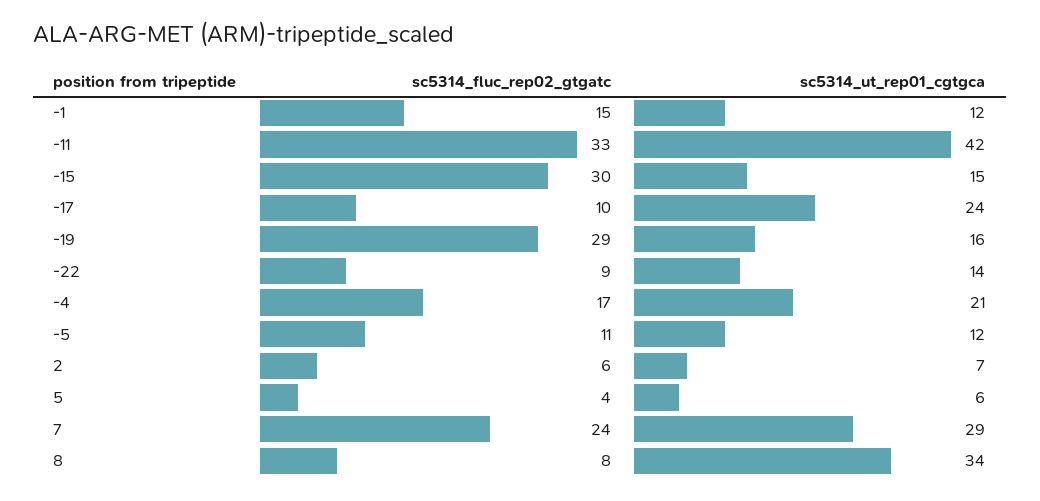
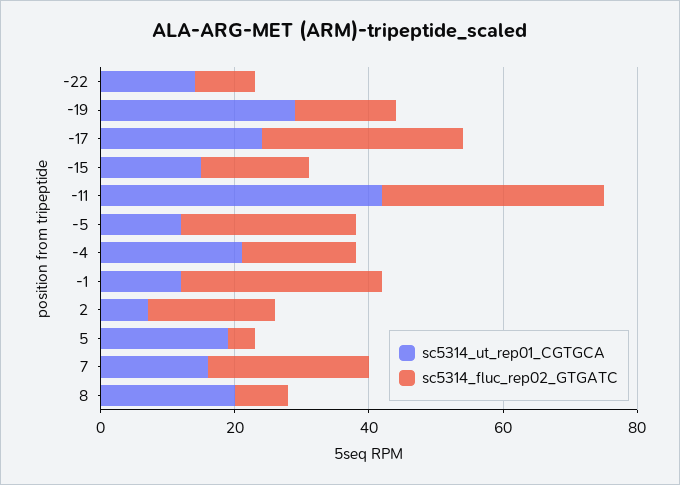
  {
    "sc5314_fluc_rep02_gtgatc": {
-     "-1": 15,
+     "-1": 30,
      "-11": 33,
-     "-15": 30,
+     "-15": 15,
-     "-17": 10,
+     "-17": 30,
-     "-19": 29,
+     "-19": 15,
      "-22": 9,
      "-4": 17,
-     "-5": 11,
+     "-5": 25,
-     "2": 6,
+     "2": 20,
      "5": 4,
      "7": 24,
      "8": 8
    },
    "sc5314_ut_rep01_cgtgca": {
      "-1": 12,
      "-11": 42,
      "-15": 15,
      "-17": 24,
-     "-19": 16,
+     "-19": 30,
      "-22": 14,
      "-4": 21,
      "-5": 12,
      "2": 7,
-     "5": 6,
+     "5": 20,
-     "7": 29,
+     "7": 15,
-     "8": 34
+     "8": 20
    }
  }

